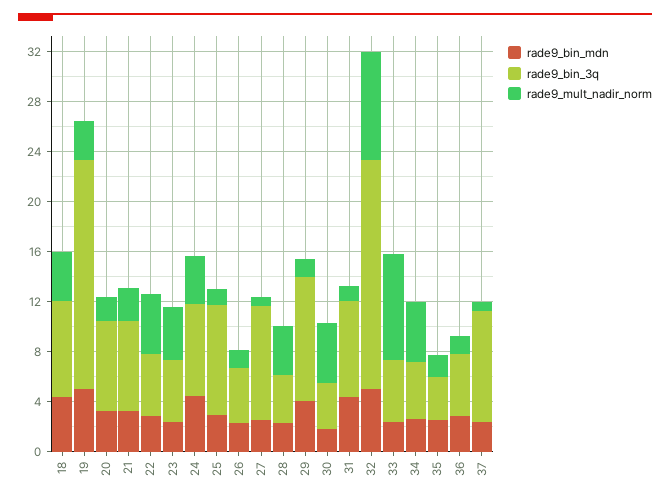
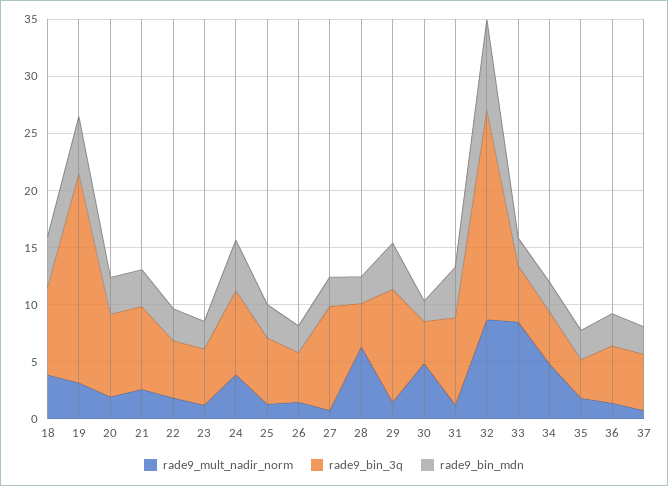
  {
    "rade9_bin_mdn": {
      "18": 4,
      "19": 5,
      "20": 3,
      "21": 3,
      "22": 3,
      "23": 2,
      "24": 4,
      "25": 3,
      "26": 2,
      "27": 3,
      "28": 2,
      "29": 4,
      "30": 2,
      "31": 4,
-     "32": 5,
+     "32": 8,
      "33": 2,
      "34": 3,
      "35": 3,
      "36": 3,
      "37": 2
    },
    "rade9_bin_3q": {
      "18": 8,
      "19": 18,
      "20": 7,
      "21": 7,
      "22": 5,
      "23": 5,
      "24": 7,
-     "25": 9,
+     "25": 6,
      "26": 4,
      "27": 9,
      "28": 4,
      "29": 10,
      "30": 4,
      "31": 8,
      "32": 18,
      "33": 5,
      "34": 5,
      "35": 3,
      "36": 5,
-     "37": 9
+     "37": 5
    },
    "rade9_mult_nadir_norm": {
      "18": 4,
      "19": 3,
      "20": 2,
      "21": 3,
-     "22": 5,
+     "22": 2,
-     "23": 4,
+     "23": 1,
      "24": 4,
      "25": 1,
      "26": 1,
      "27": 1,
-     "28": 4,
+     "28": 6,
      "29": 1,
      "30": 5,
      "31": 1,
      "32": 9,
      "33": 8,
      "34": 5,
      "35": 2,
      "36": 1,
      "37": 1
    }
  }

